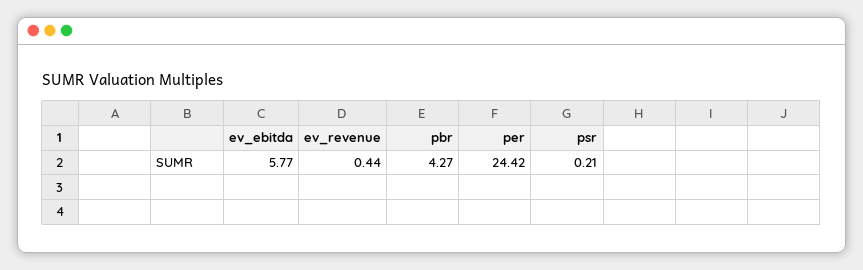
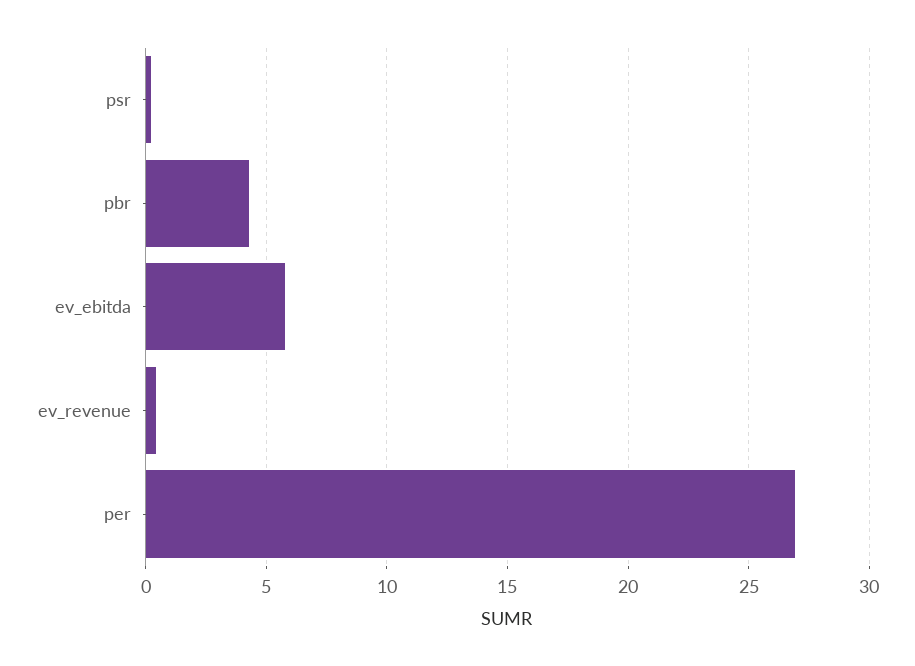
  {
    "ev_ebitda": 5.77,
    "ev_revenue": 0.44,
    "pbr": 4.27,
-   "per": 24.42,
+   "per": 27,
    "psr": 0.21
  }

